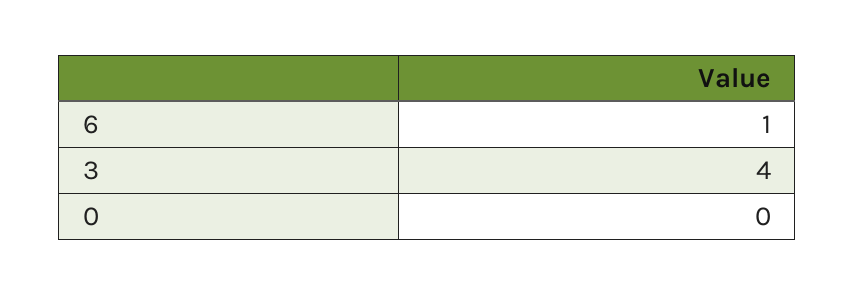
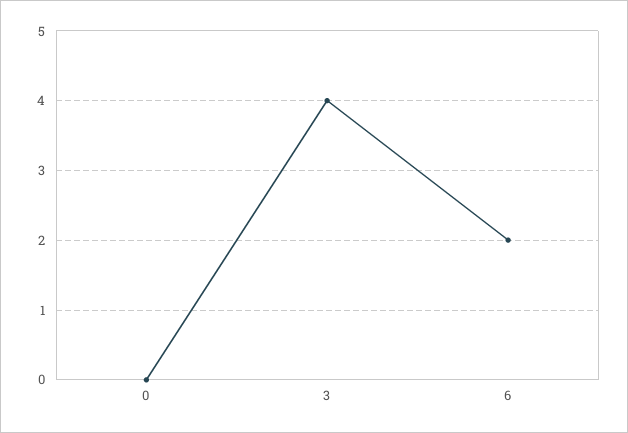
  {
-   "6": 1,
+   "6": 2,
    "3": 4,
    "0": 0
  }

